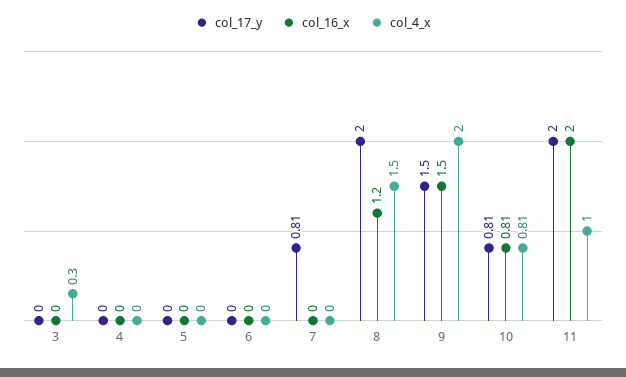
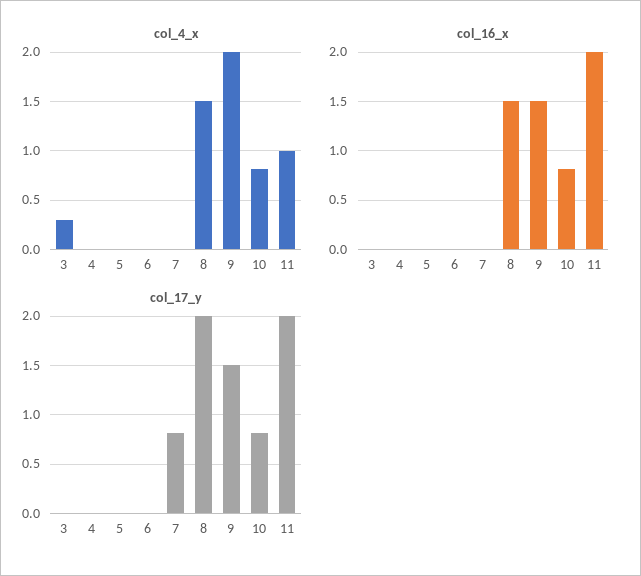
  {
    "col_17_y": {
      "3": 0,
      "4": 0,
      "5": 0,
      "6": 0,
      "7": 0.81,
      "8": 2,
      "9": 1.5,
      "10": 0.81,
      "11": 2
    },
    "col_16_x": {
      "3": 0,
      "4": 0,
      "5": 0,
      "6": 0,
      "7": 0,
-     "8": 1.2,
+     "8": 1.5,
      "9": 1.5,
      "10": 0.81,
      "11": 2
    },
    "col_4_x": {
      "3": 0.3,
      "4": 0,
      "5": 0,
      "6": 0,
      "7": 0,
      "8": 1.5,
      "9": 2,
      "10": 0.81,
      "11": 1
    }
  }

